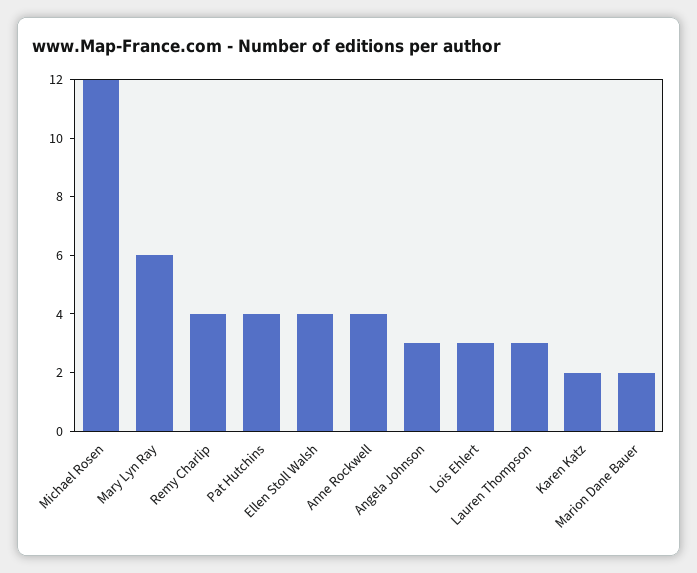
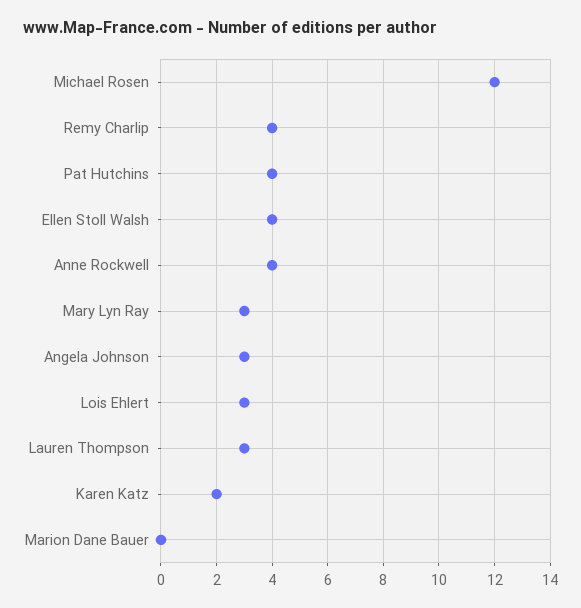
  {
    "Michael Rosen": 12,
-   "Mary Lyn Ray": 6,
+   "Mary Lyn Ray": 3,
    "Remy Charlip": 4,
    "Pat Hutchins": 4,
    "Ellen Stoll Walsh": 4,
    "Anne Rockwell": 4,
    "Angela Johnson": 3,
    "Lois Ehlert": 3,
    "Lauren Thompson": 3,
    "Karen Katz": 2,
-   "Marion Dane Bauer": 2
+   "Marion Dane Bauer": 0
  }

